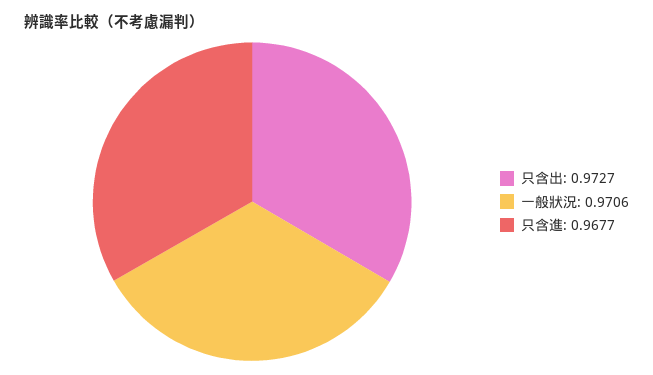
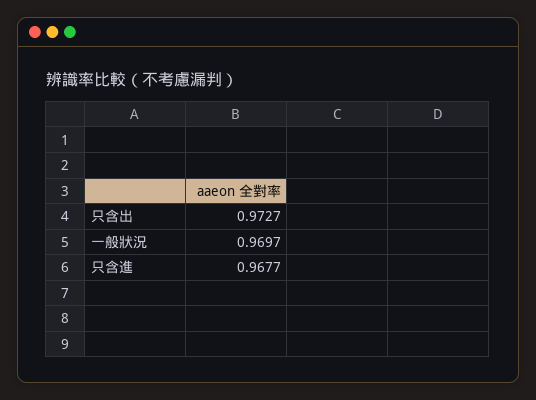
  {
    "只含出": 0.9727,
-   "一般狀況": 0.9706,
+   "一般狀況": 0.9697,
    "只含進": 0.9677
  }

